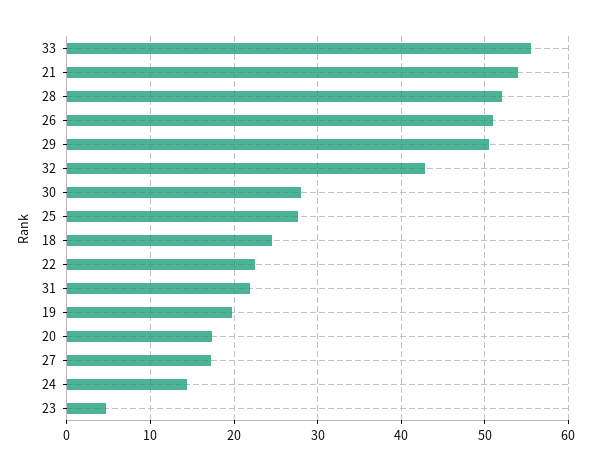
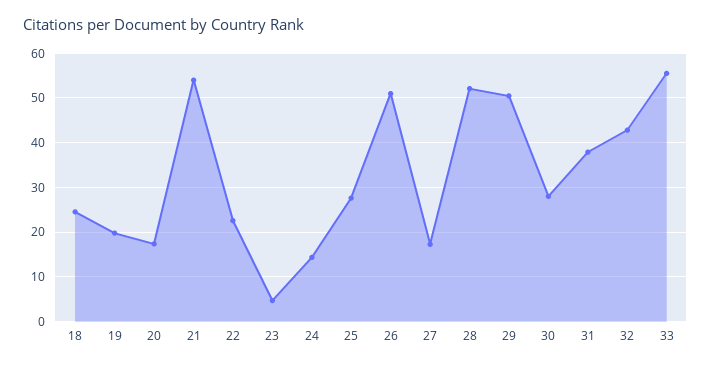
  {
    "33": 56,
    "21": 54,
    "28": 52,
    "26": 51,
    "29": 51,
    "32": 43,
    "30": 28,
    "25": 28,
    "18": 25,
    "22": 23,
-   "31": 22,
+   "31": 38,
    "19": 20,
    "20": 17,
    "27": 17,
    "24": 14,
    "23": 5
  }

